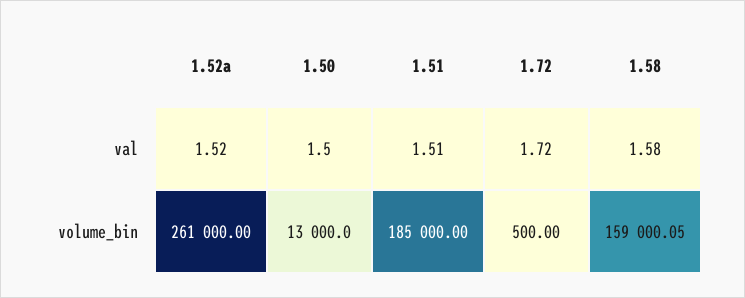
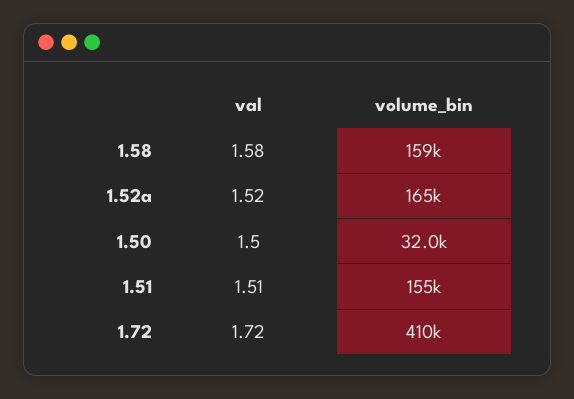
  {
    "1.52a": {
      "val": 1.52,
-     "volume_bin": 261000
+     "volume_bin": 165000
    },
    "1.50": {
      "val": 1.5,
-     "volume_bin": 13000
+     "volume_bin": 32000
    },
    "1.51": {
      "val": 1.51,
-     "volume_bin": 185000
+     "volume_bin": 155000
    },
    "1.72": {
      "val": 1.72,
-     "volume_bin": 500
+     "volume_bin": 410000
    },
    "1.58": {
      "val": 1.58,
-     "volume_bin": 159000.05
+     "volume_bin": 159000
    }
  }

